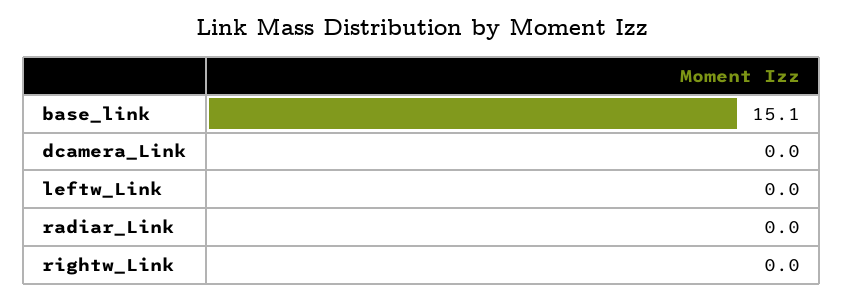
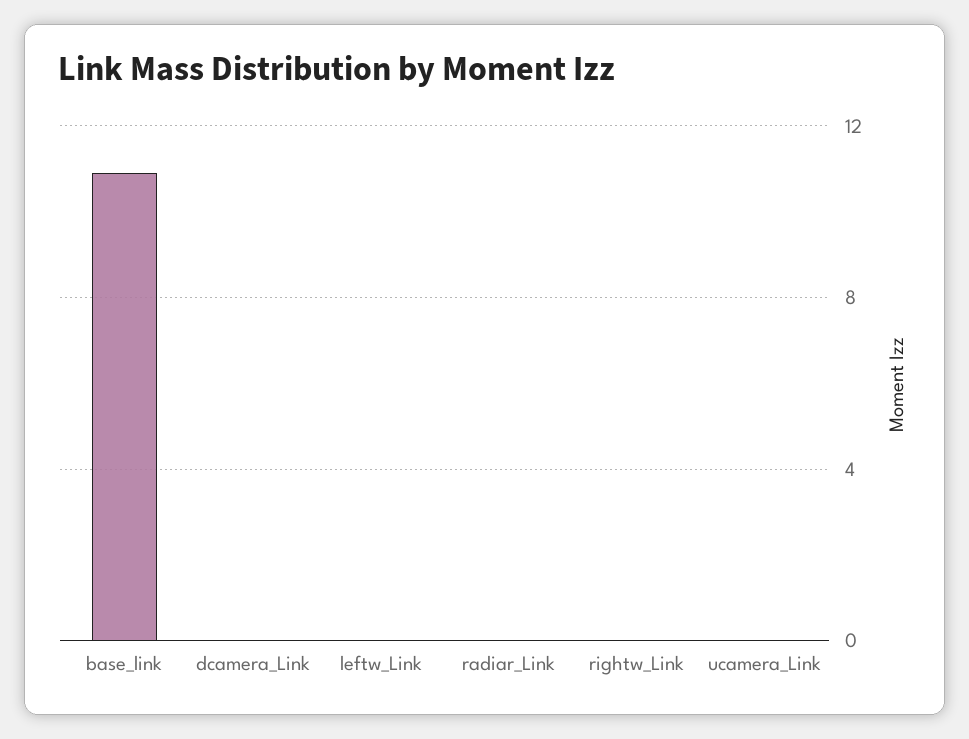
  {
-   "base_link": 15.1,
+   "base_link": 11,
    "dcamera_Link": 0,
    "leftw_Link": 0,
    "radiar_Link": 0,
-   "rightw_Link": 0
+   "rightw_Link": 0,
+   "ucamera_Link": 0
  }

